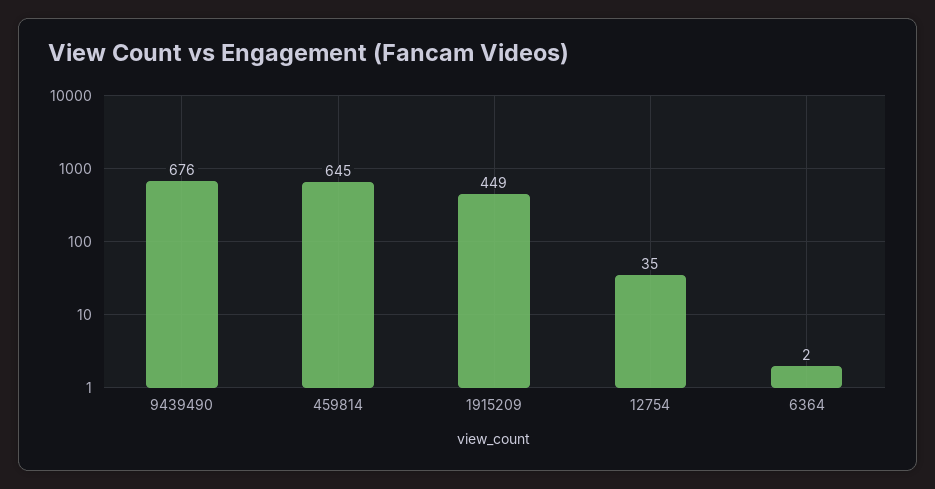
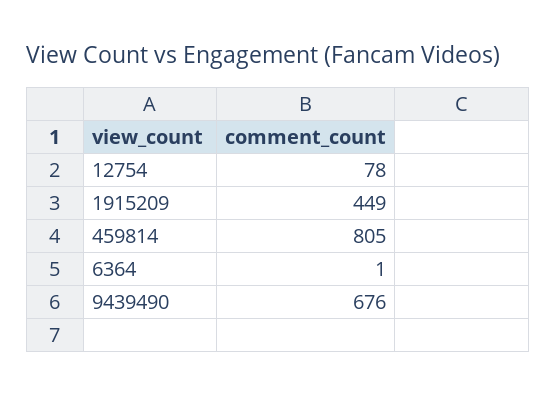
  {
    "9439490": 676,
-   "459814": 645,
+   "459814": 805,
    "1915209": 449,
-   "12754": 35,
+   "12754": 78,
-   "6364": 2
+   "6364": 1
  }

